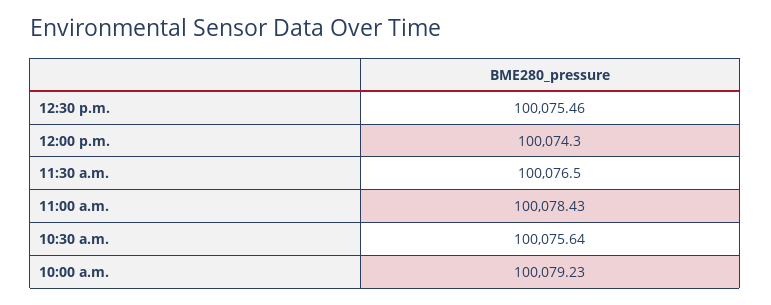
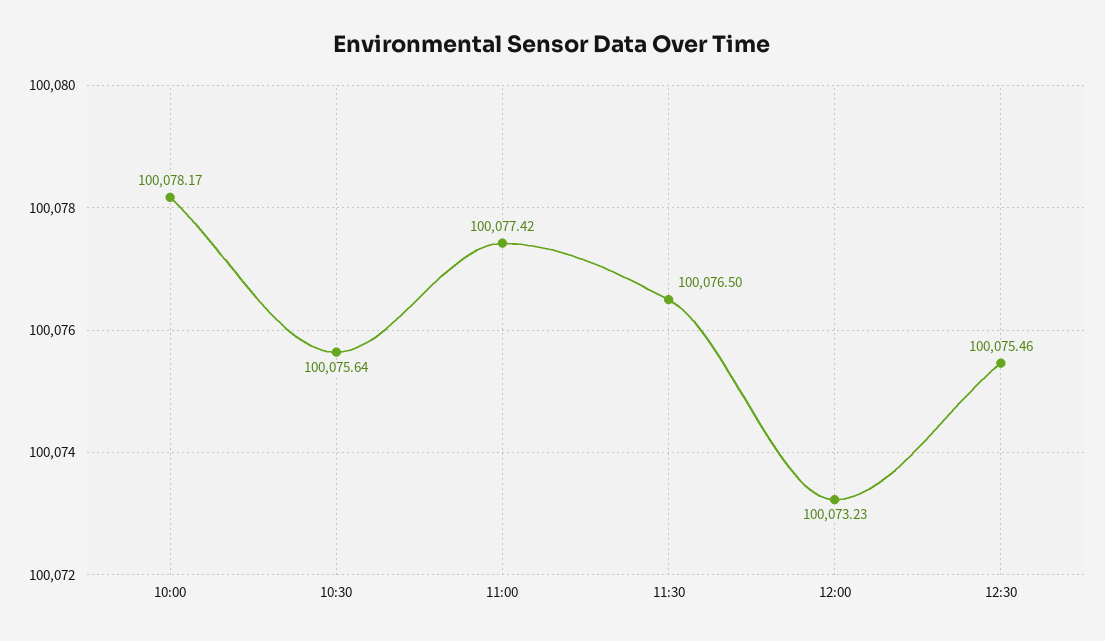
  {
    "12:30 p.m.": 100075.46,
-   "12:00 p.m.": 100074.3,
+   "12:00 p.m.": 100073.23,
    "11:30 a.m.": 100076.5,
-   "11:00 a.m.": 100078.43,
+   "11:00 a.m.": 100077.42,
    "10:30 a.m.": 100075.64,
-   "10:00 a.m.": 100079.23
+   "10:00 a.m.": 100078.17
  }

